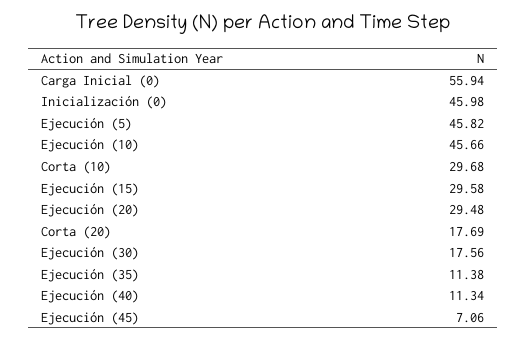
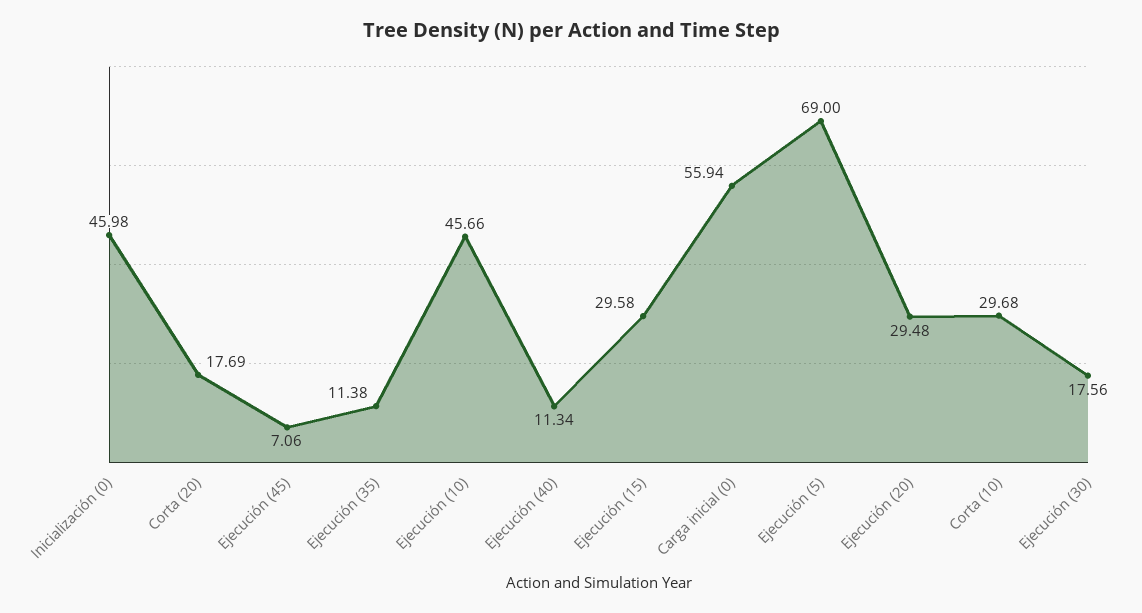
  {
    "Carga Inicial (0)": 55.94,
    "Inicialización (0)": 45.98,
-   "Ejecución (5)": 45.82,
+   "Ejecución (5)": 69,
    "Ejecución (10)": 45.66,
    "Corta (10)": 29.68,
    "Ejecución (15)": 29.58,
    "Ejecución (20)": 29.48,
    "Corta (20)": 17.69,
    "Ejecución (30)": 17.56,
    "Ejecución (35)": 11.38,
    "Ejecución (40)": 11.34,
    "Ejecución (45)": 7.06
  }

